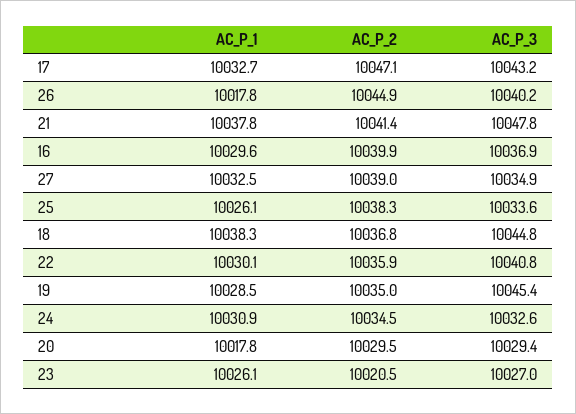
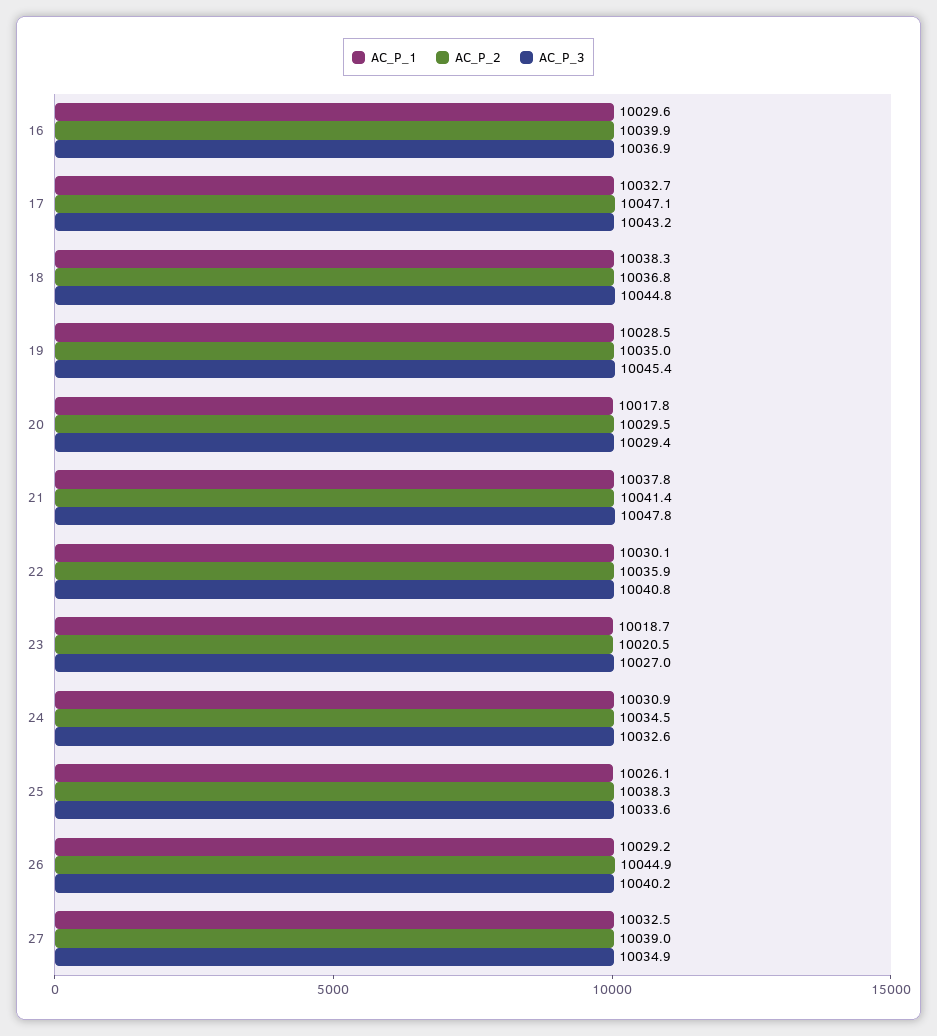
  {
    "AC_P_1": {
      "17": 10032.7,
-     "26": 10017.8,
+     "26": 10029.2,
      "21": 10037.8,
      "16": 10029.6,
      "27": 10032.5,
      "25": 10026.1,
      "18": 10038.3,
      "22": 10030.1,
      "19": 10028.5,
      "24": 10030.9,
      "20": 10017.8,
-     "23": 10026.1
+     "23": 10018.7
    },
    "AC_P_2": {
      "17": 10047.1,
      "26": 10044.9,
      "21": 10041.4,
      "16": 10039.9,
      "27": 10039,
      "25": 10038.3,
      "18": 10036.8,
      "22": 10035.9,
      "19": 10035,
      "24": 10034.5,
      "20": 10029.5,
      "23": 10020.5
    },
    "AC_P_3": {
      "17": 10043.2,
      "26": 10040.2,
      "21": 10047.8,
      "16": 10036.9,
      "27": 10034.9,
      "25": 10033.6,
      "18": 10044.8,
      "22": 10040.8,
      "19": 10045.4,
      "24": 10032.6,
      "20": 10029.4,
      "23": 10027
    }
  }

